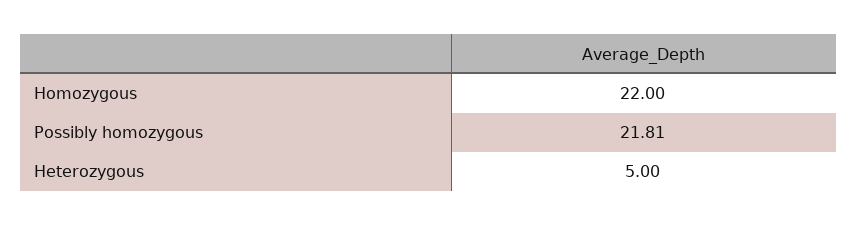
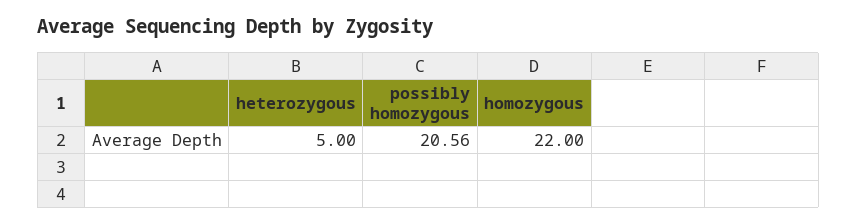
  {
    "Homozygous": 22,
-   "Possibly homozygous": 21.81,
+   "Possibly homozygous": 20.56,
    "Heterozygous": 5
  }

